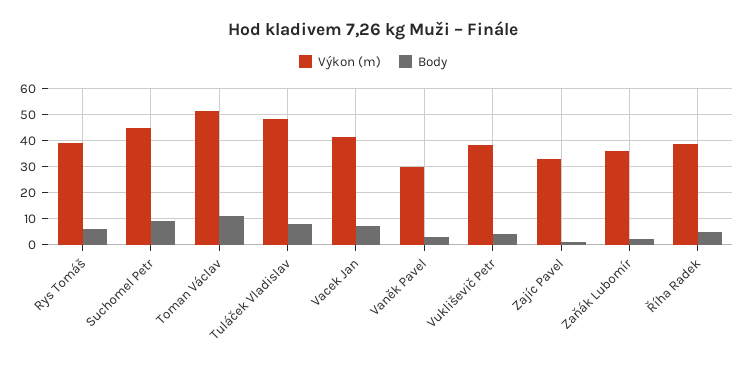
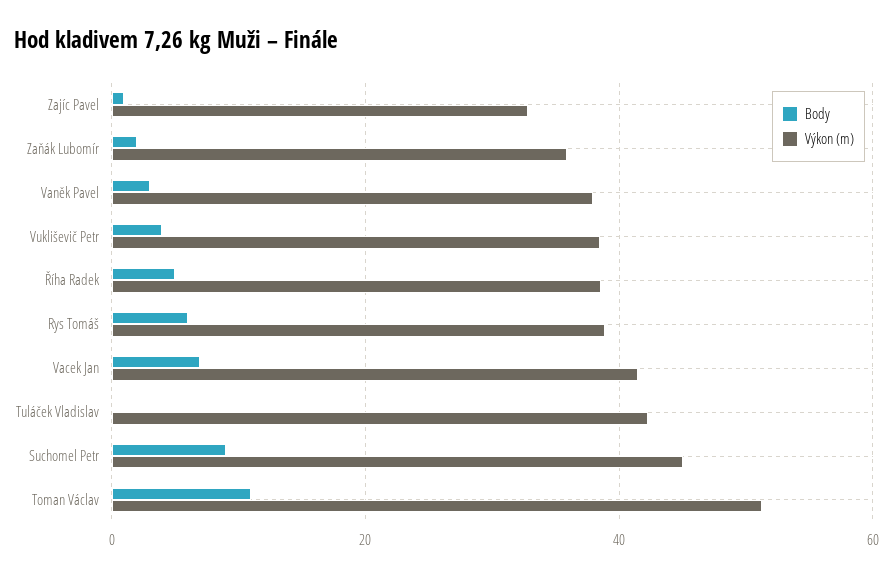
  {
    "Výkon (m)": {
      "Rys Tomáš": 38,
      "Suchomel Petr": 44,
      "Toman Václav": 52,
-     "Tuláček Vladislav": 47.5,
+     "Tuláček Vladislav": 42,
      "Vacek Jan": 42,
-     "Vaněk Pavel": 30,
+     "Vaněk Pavel": 38,
      "Vukliševič Petr": 38,
      "Zajíc Pavel": 32,
      "Zaňák Lubomír": 36,
      "Říha Radek": 38
    },
    "Body": {
      "Rys Tomáš": 6,
      "Suchomel Petr": 10,
      "Toman Václav": 12,
-     "Tuláček Vladislav": 7.5,
+     "Tuláček Vladislav": 0,
      "Vacek Jan": 8,
      "Vaněk Pavel": 4,
      "Vukliševič Petr": 4,
      "Zajíc Pavel": 2,
      "Zaňák Lubomír": 2,
      "Říha Radek": 6
    }
  }

